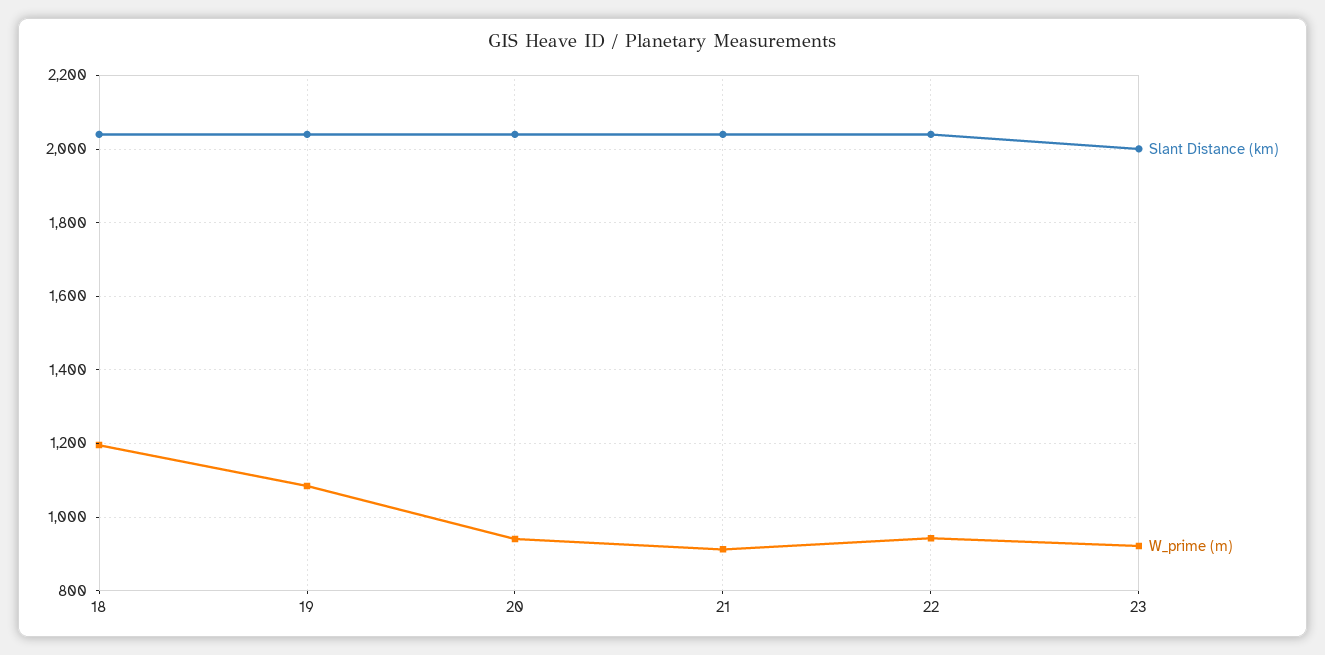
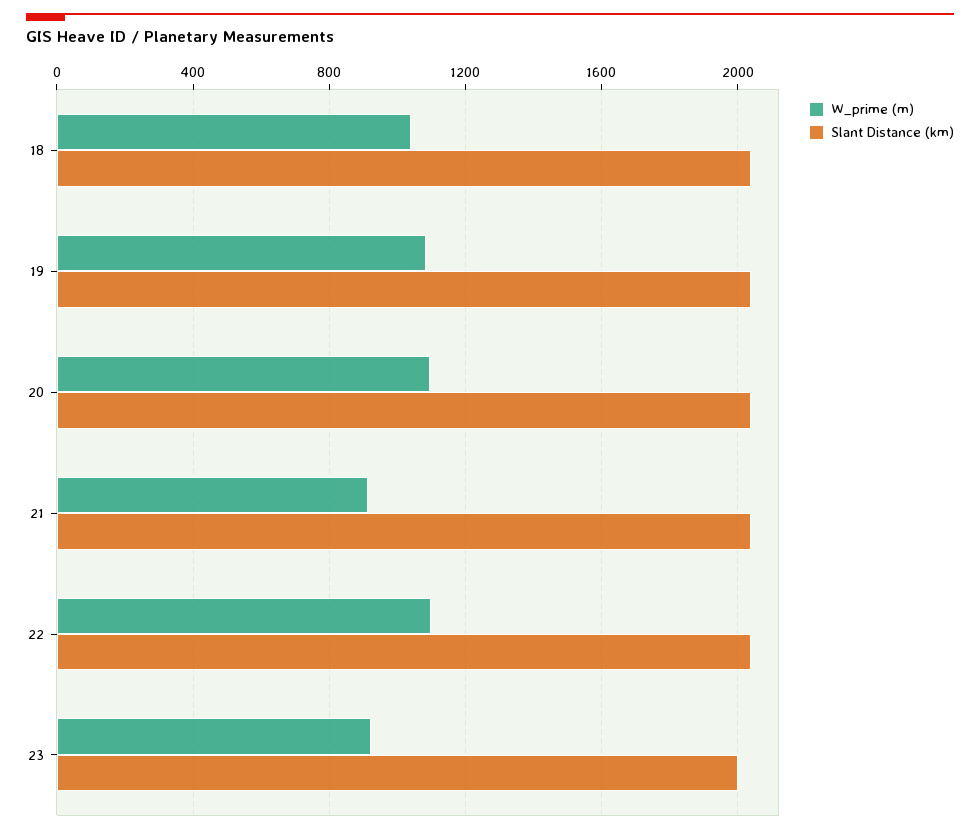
  {
    "Slant Distance (km)": {
      "18": 2040,
      "19": 2040,
      "20": 2040,
      "21": 2040,
      "22": 2040,
      "23": 2000
    },
    "W_prime (m)": {
-     "18": 1200,
+     "18": 1050,
      "19": 1080,
-     "20": 940,
+     "20": 1100,
      "21": 920,
-     "22": 940,
+     "22": 1100,
      "23": 920
    }
  }

